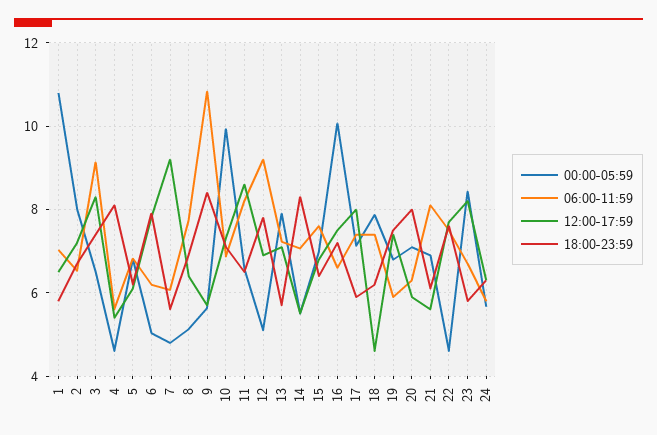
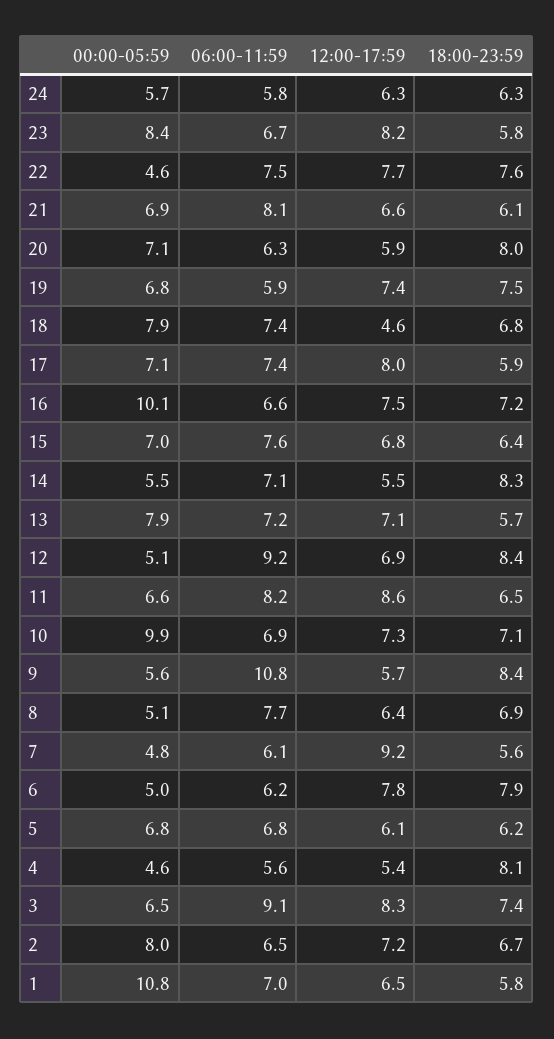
  {
    "00:00-05:59": {
      "1": 10.8,
      "2": 8,
      "3": 6.5,
      "4": 4.6,
      "5": 6.8,
      "6": 5,
      "7": 4.8,
      "8": 5.1,
      "9": 5.6,
      "10": 9.9,
      "11": 6.6,
      "12": 5.1,
      "13": 7.9,
      "14": 5.5,
      "15": 7,
      "16": 10.1,
      "17": 7.1,
      "18": 7.9,
      "19": 6.8,
      "20": 7.1,
      "21": 6.9,
      "22": 4.6,
      "23": 8.4,
      "24": 5.7
    },
    "06:00-11:59": {
      "1": 7,
      "2": 6.5,
      "3": 9.1,
      "4": 5.6,
      "5": 6.8,
      "6": 6.2,
      "7": 6.1,
      "8": 7.7,
      "9": 10.8,
      "10": 6.9,
      "11": 8.2,
      "12": 9.2,
      "13": 7.2,
      "14": 7.1,
      "15": 7.6,
      "16": 6.6,
      "17": 7.4,
      "18": 7.4,
      "19": 5.9,
      "20": 6.3,
      "21": 8.1,
      "22": 7.5,
      "23": 6.7,
      "24": 5.8
    },
    "12:00-17:59": {
      "1": 6.5,
      "2": 7.2,
      "3": 8.3,
      "4": 5.4,
      "5": 6.1,
      "6": 7.8,
      "7": 9.2,
      "8": 6.4,
      "9": 5.7,
      "10": 7.3,
      "11": 8.6,
      "12": 6.9,
      "13": 7.1,
      "14": 5.5,
      "15": 6.8,
      "16": 7.5,
      "17": 8,
      "18": 4.6,
      "19": 7.4,
      "20": 5.9,
-     "21": 5.6,
+     "21": 6.6,
      "22": 7.7,
      "23": 8.2,
      "24": 6.3
    },
    "18:00-23:59": {
      "1": 5.8,
      "2": 6.7,
      "3": 7.4,
      "4": 8.1,
      "5": 6.2,
      "6": 7.9,
      "7": 5.6,
      "8": 6.9,
      "9": 8.4,
      "10": 7.1,
      "11": 6.5,
-     "12": 7.8,
+     "12": 8.4,
      "13": 5.7,
      "14": 8.3,
      "15": 6.4,
      "16": 7.2,
      "17": 5.9,
-     "18": 6.2,
+     "18": 6.8,
      "19": 7.5,
      "20": 8,
      "21": 6.1,
      "22": 7.6,
      "23": 5.8,
      "24": 6.3
    }
  }

